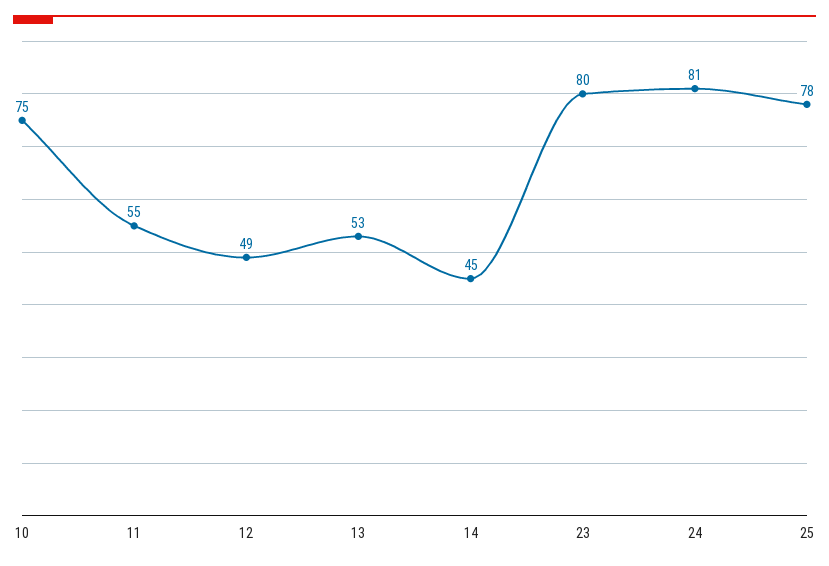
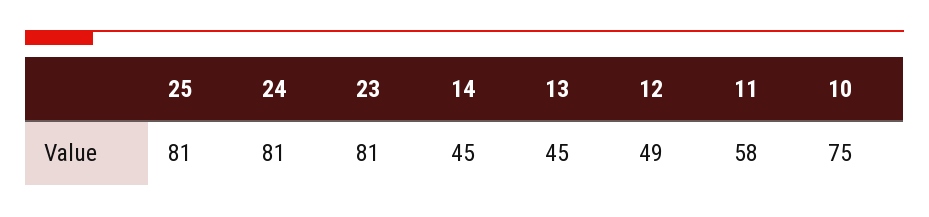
  {
    "10": 75,
-   "11": 55,
+   "11": 58,
    "12": 49,
-   "13": 53,
+   "13": 45,
    "14": 45,
-   "23": 80,
+   "23": 81,
    "24": 81,
-   "25": 78
+   "25": 81
  }

